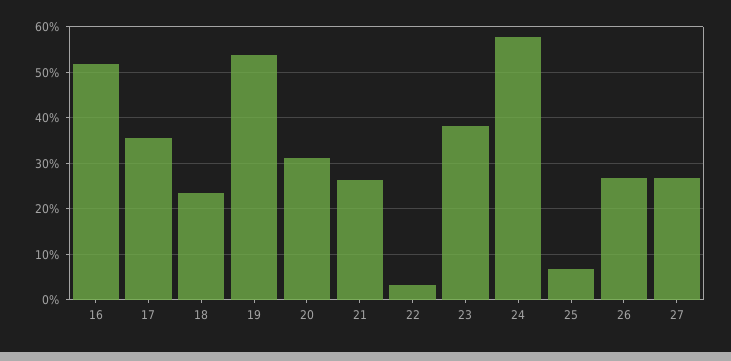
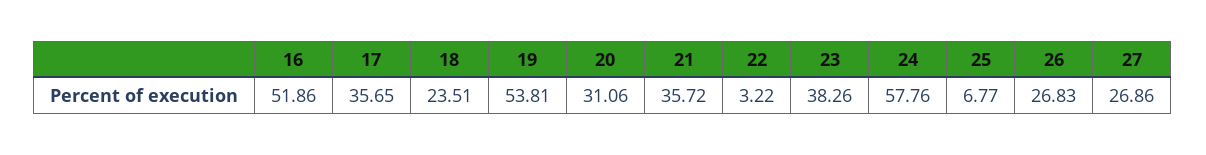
  {
    "16": 51.86,
    "17": 35.65,
    "18": 23.51,
    "19": 53.81,
    "20": 31.06,
-   "21": 26,
+   "21": 35.72,
    "22": 3.22,
    "23": 38.26,
    "24": 57.76,
    "25": 6.77,
    "26": 26.83,
    "27": 26.86
  }

